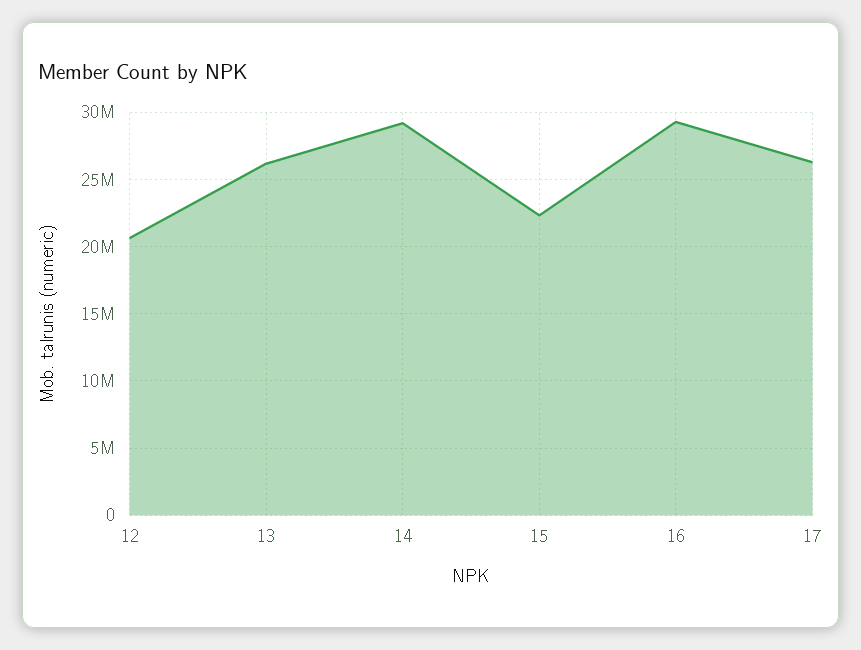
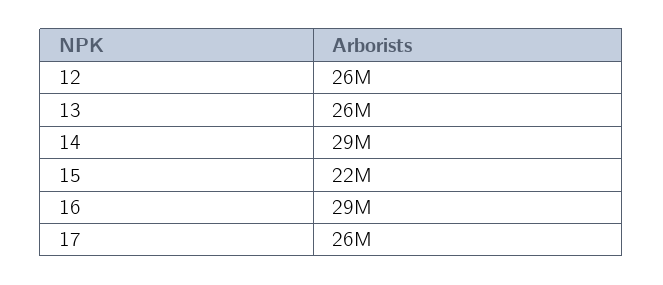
  {
-   "12": 20500000,
+   "12": 26000000,
    "13": 26000000,
    "14": 29000000,
    "15": 22000000,
    "16": 29000000,
    "17": 26000000
  }

